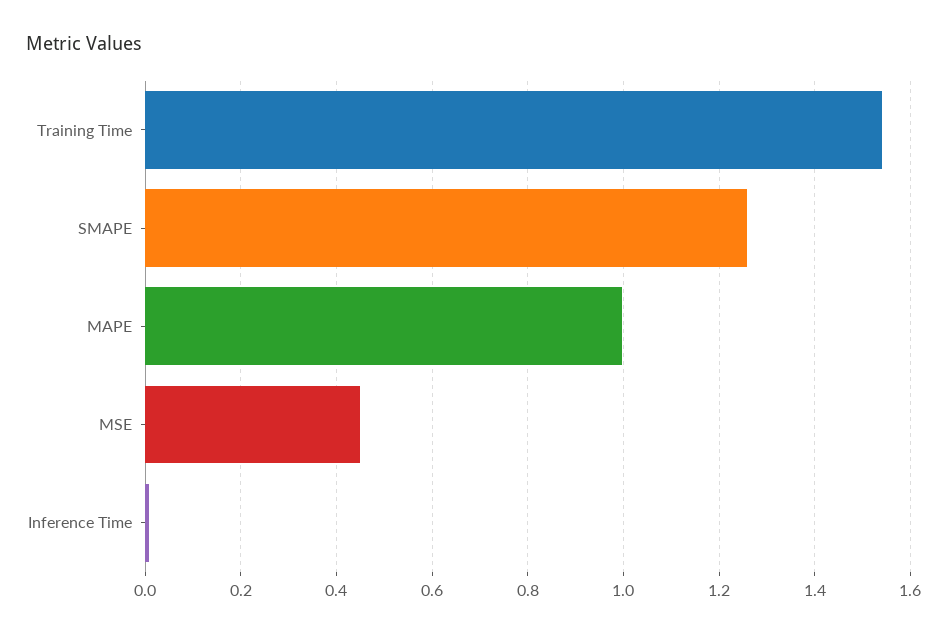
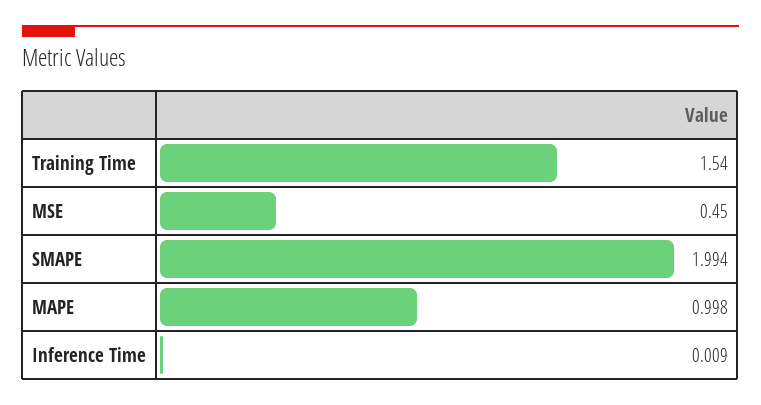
  {
    "Training Time": 1.54,
-   "SMAPE": 1.26,
+   "SMAPE": 1.994,
    "MAPE": 0.998,
    "MSE": 0.45,
    "Inference Time": 0.009
  }

